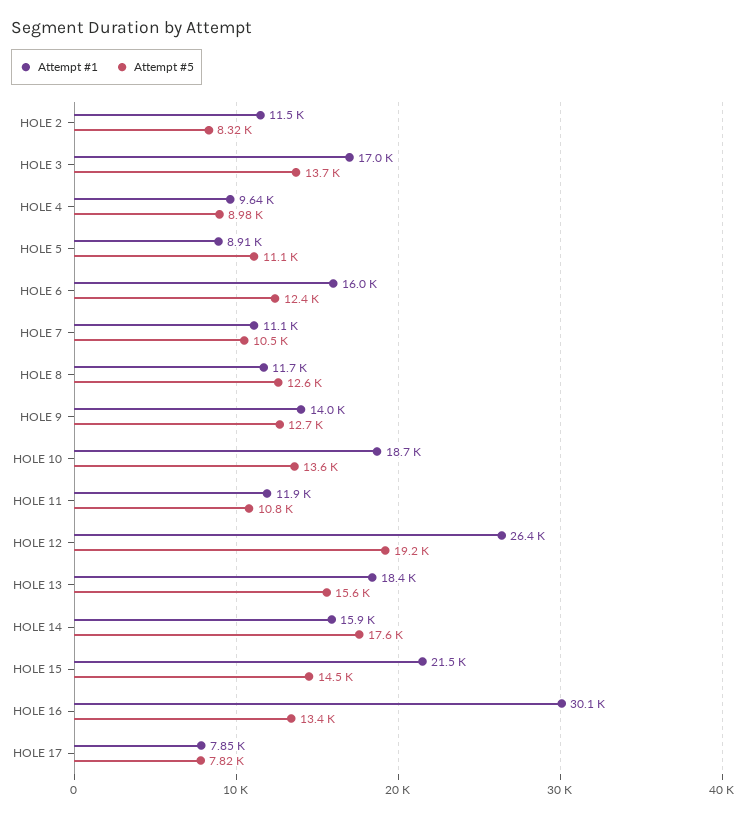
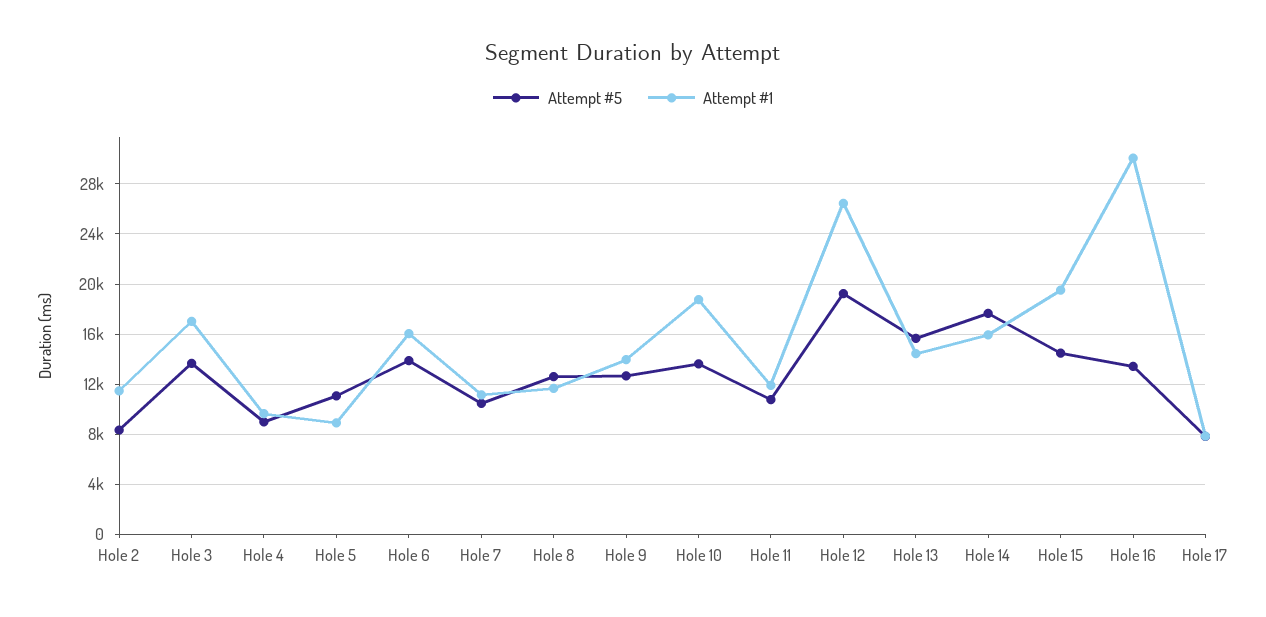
  {
    "Attempt #1": {
      "HOLE 2": 11500,
      "HOLE 3": 17000,
      "HOLE 4": 9640,
      "HOLE 5": 8910,
      "HOLE 6": 16000,
      "HOLE 7": 11100,
      "HOLE 8": 11700,
      "HOLE 9": 14000,
      "HOLE 10": 18700,
      "HOLE 11": 11900,
      "HOLE 12": 26400,
-     "HOLE 13": 18400,
+     "HOLE 13": 14500,
      "HOLE 14": 15900,
-     "HOLE 15": 21500,
+     "HOLE 15": 19500,
      "HOLE 16": 30100,
      "HOLE 17": 7850
    },
    "Attempt #5": {
      "HOLE 2": 8320,
      "HOLE 3": 13700,
      "HOLE 4": 8980,
      "HOLE 5": 11100,
-     "HOLE 6": 12400,
+     "HOLE 6": 14000,
      "HOLE 7": 10500,
      "HOLE 8": 12600,
      "HOLE 9": 12700,
      "HOLE 10": 13600,
      "HOLE 11": 10800,
      "HOLE 12": 19200,
      "HOLE 13": 15600,
      "HOLE 14": 17600,
      "HOLE 15": 14500,
      "HOLE 16": 13400,
      "HOLE 17": 7820
    }
  }

